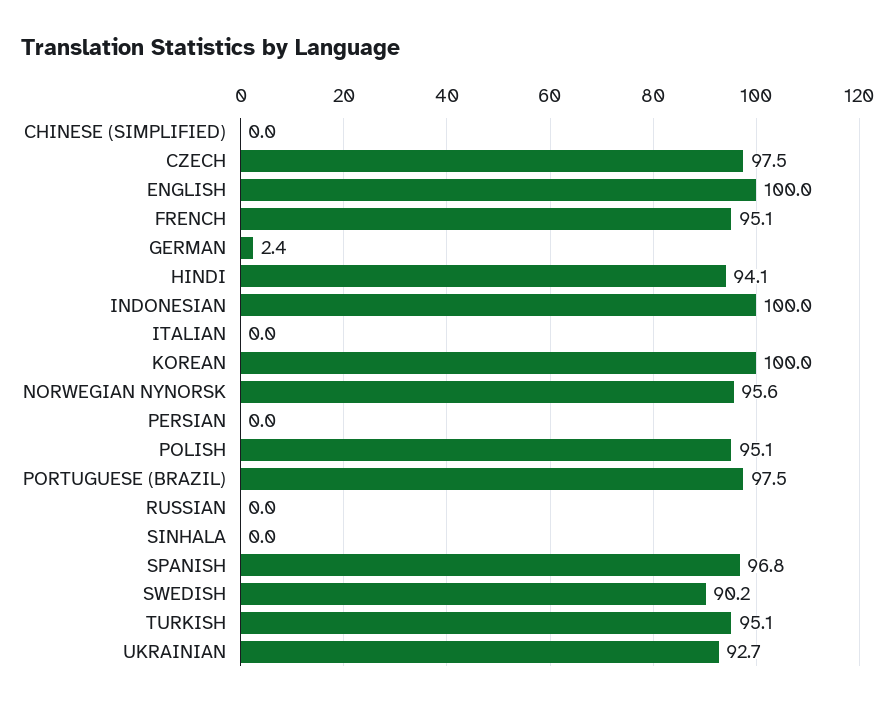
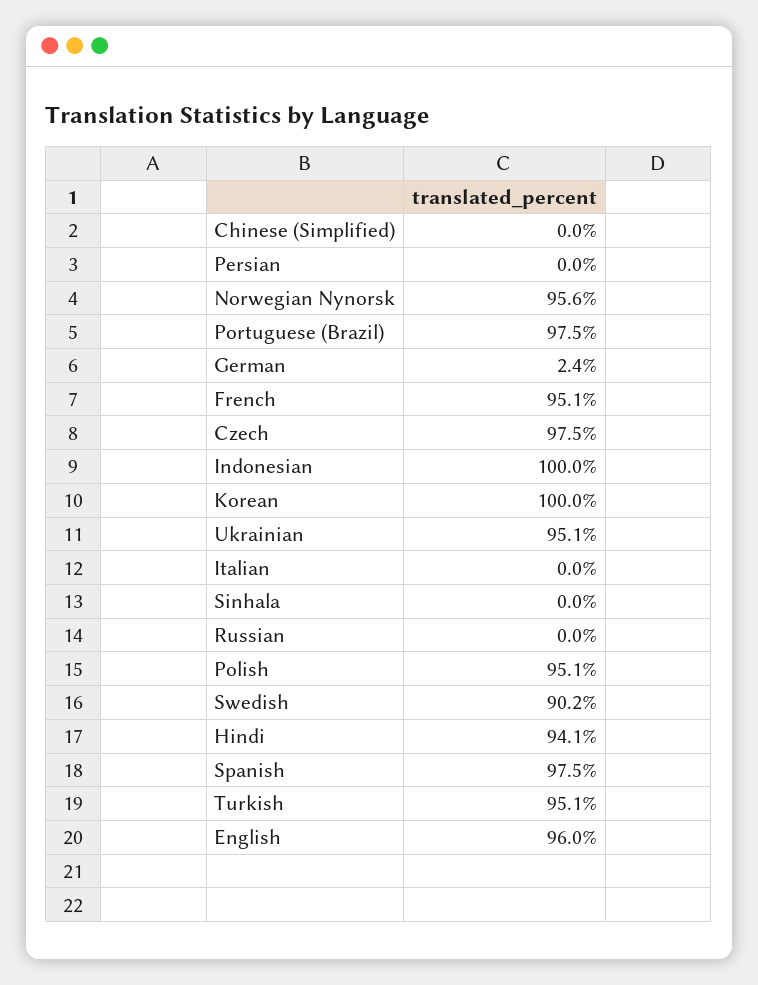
  {
    "CHINESE (SIMPLIFIED)": 0,
    "CZECH": 97.5,
-   "ENGLISH": 100,
+   "ENGLISH": 96,
    "FRENCH": 95.1,
    "GERMAN": 2.4,
    "HINDI": 94.1,
    "INDONESIAN": 100,
    "ITALIAN": 0,
    "KOREAN": 100,
    "NORWEGIAN NYNORSK": 95.6,
    "PERSIAN": 0,
    "POLISH": 95.1,
    "PORTUGUESE (BRAZIL)": 97.5,
    "RUSSIAN": 0,
    "SINHALA": 0,
-   "SPANISH": 96.8,
+   "SPANISH": 97.5,
    "SWEDISH": 90.2,
    "TURKISH": 95.1,
-   "UKRAINIAN": 92.7
+   "UKRAINIAN": 95.1
  }

